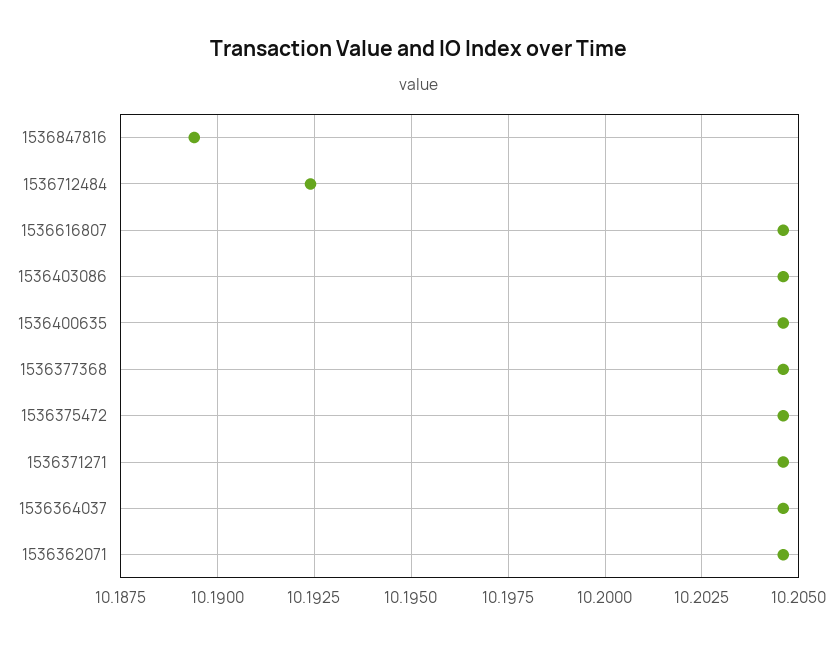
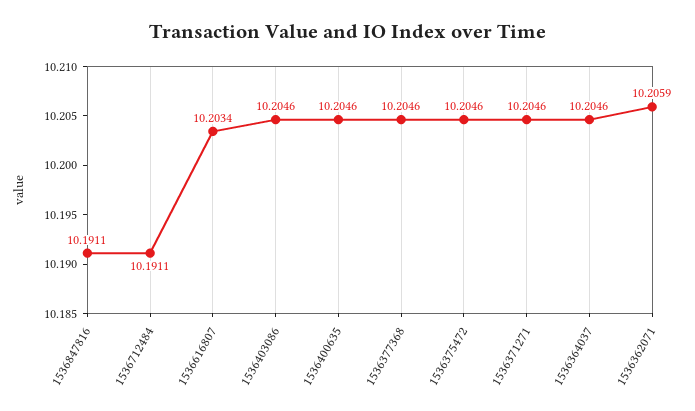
  {
-   "1536847816": 10.1895,
+   "1536847816": 10.1911,
-   "1536712484": 10.1925,
+   "1536712484": 10.1911,
-   "1536616807": 10.2045,
+   "1536616807": 10.2034,
    "1536403086": 10.2046,
    "1536400635": 10.2046,
    "1536377368": 10.2046,
    "1536375472": 10.2046,
    "1536371271": 10.2046,
    "1536364037": 10.2046,
-   "1536362071": 10.2045
+   "1536362071": 10.2059
  }

